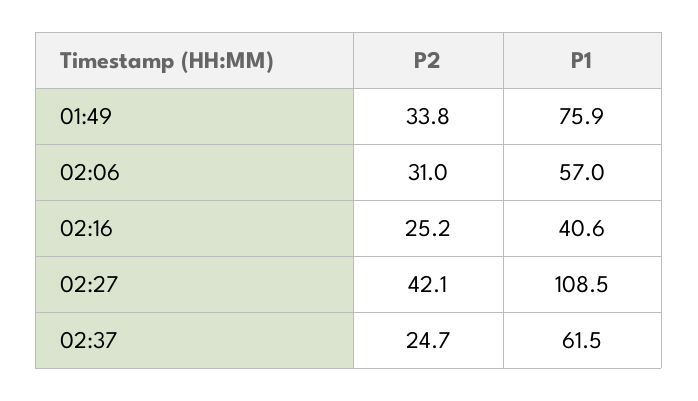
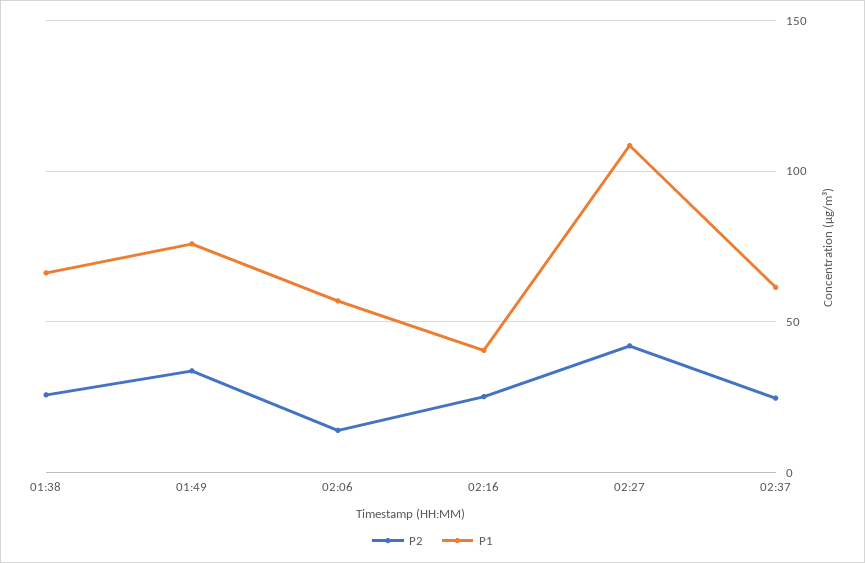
  {
    "P2": {
      "01:49": 33.8,
-     "02:06": 31,
+     "02:06": 15,
      "02:16": 25.2,
      "02:27": 42.1,
-     "02:37": 24.7
+     "02:37": 24.7,
+     "01:38": 25
    },
    "P1": {
      "01:49": 75.9,
      "02:06": 57,
      "02:16": 40.6,
      "02:27": 108.5,
-     "02:37": 61.5
+     "02:37": 61.5,
+     "01:38": 65
    }
  }

